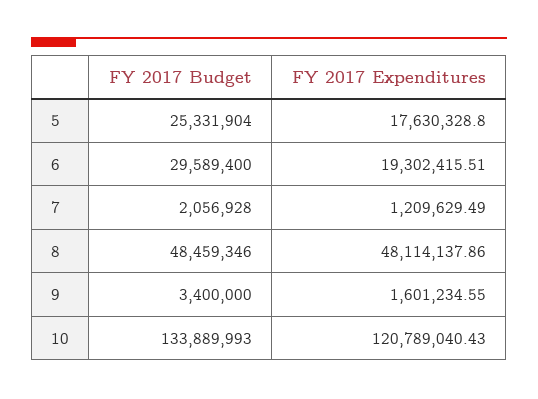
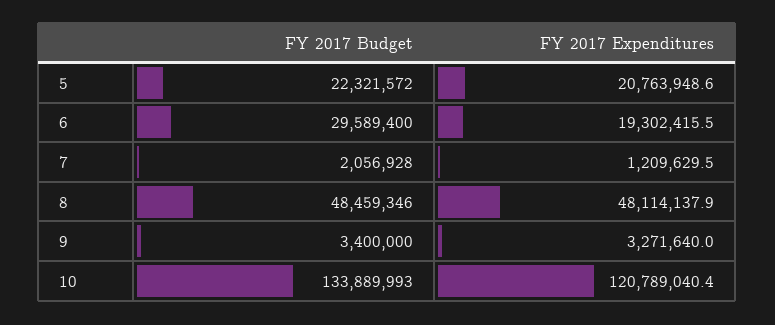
  {
    "FY 2017 Budget": {
-     "5": 25331904,
+     "5": 22321572,
      "6": 29589400,
      "7": 2056928,
      "8": 48459346,
      "9": 3400000,
      "10": 133889993
    },
    "FY 2017 Expenditures": {
-     "5": 17630328.8,
+     "5": 20763948.6,
      "6": 19302415.51,
      "7": 1209629.49,
      "8": 48114137.86,
-     "9": 1601234.55,
+     "9": 3271640,
      "10": 120789040.43
    }
  }

